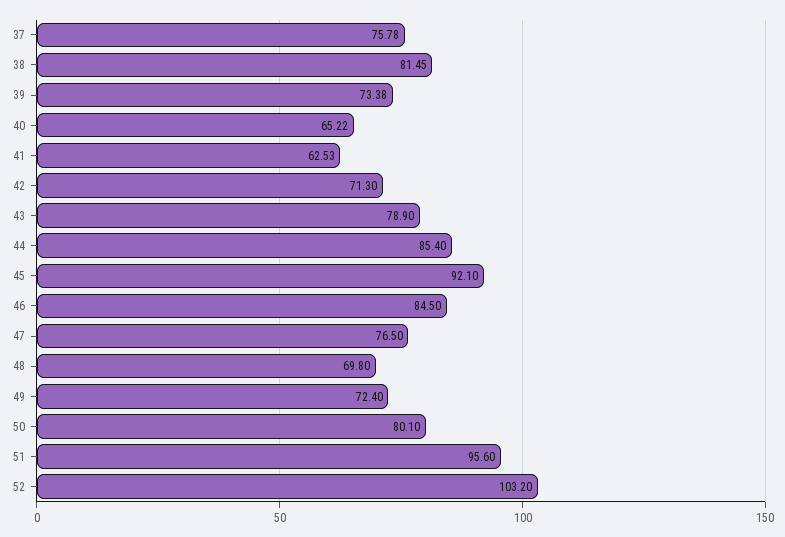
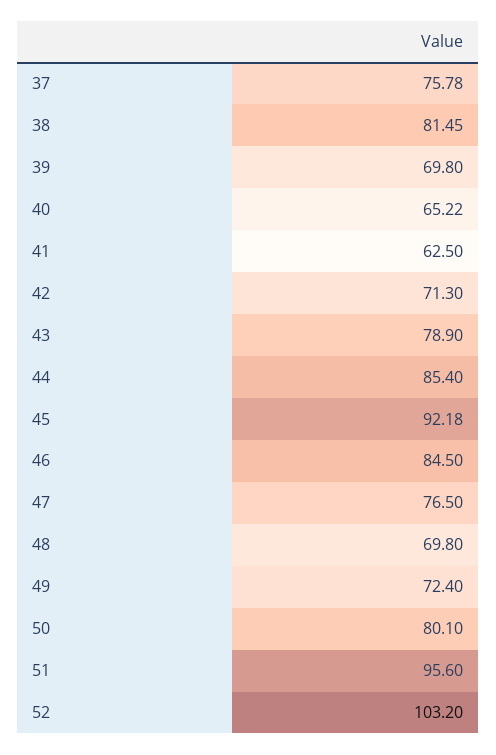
  {
    "37": 75.78,
    "38": 81.45,
-   "39": 73.38,
+   "39": 69.8,
    "40": 65.22,
-   "41": 62.53,
+   "41": 62.5,
    "42": 71.3,
    "43": 78.9,
    "44": 85.4,
-   "45": 92.1,
+   "45": 92.18,
    "46": 84.5,
    "47": 76.5,
    "48": 69.8,
    "49": 72.4,
    "50": 80.1,
    "51": 95.6,
    "52": 103.2
  }

